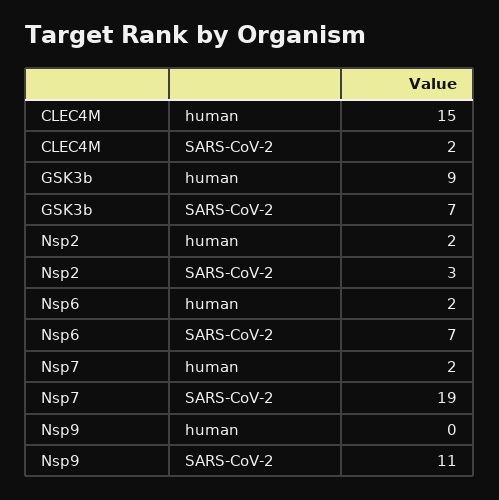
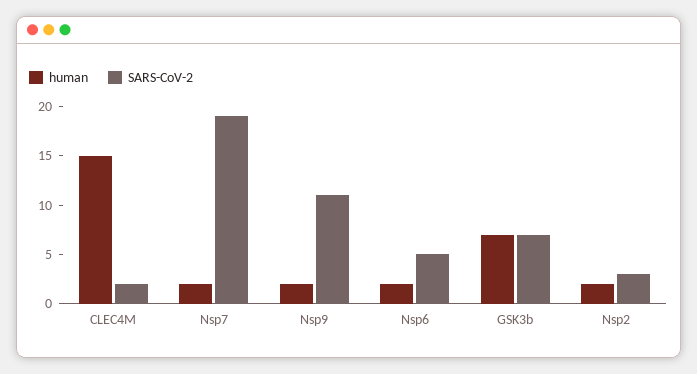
  {
    "human": {
      "CLEC4M": 15,
-     "GSK3b": 9,
+     "GSK3b": 7,
      "Nsp2": 2,
      "Nsp6": 2,
      "Nsp7": 2,
-     "Nsp9": 0
+     "Nsp9": 2
    },
    "SARS-CoV-2": {
      "CLEC4M": 2,
      "GSK3b": 7,
      "Nsp2": 3,
-     "Nsp6": 7,
+     "Nsp6": 5,
      "Nsp7": 19,
      "Nsp9": 11
    }
  }

